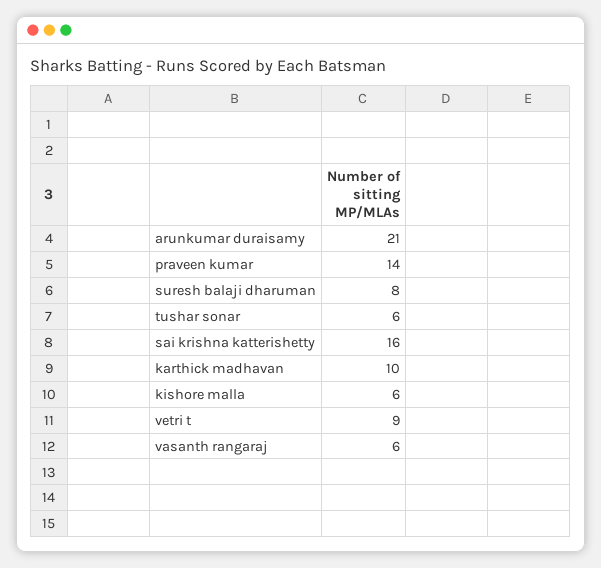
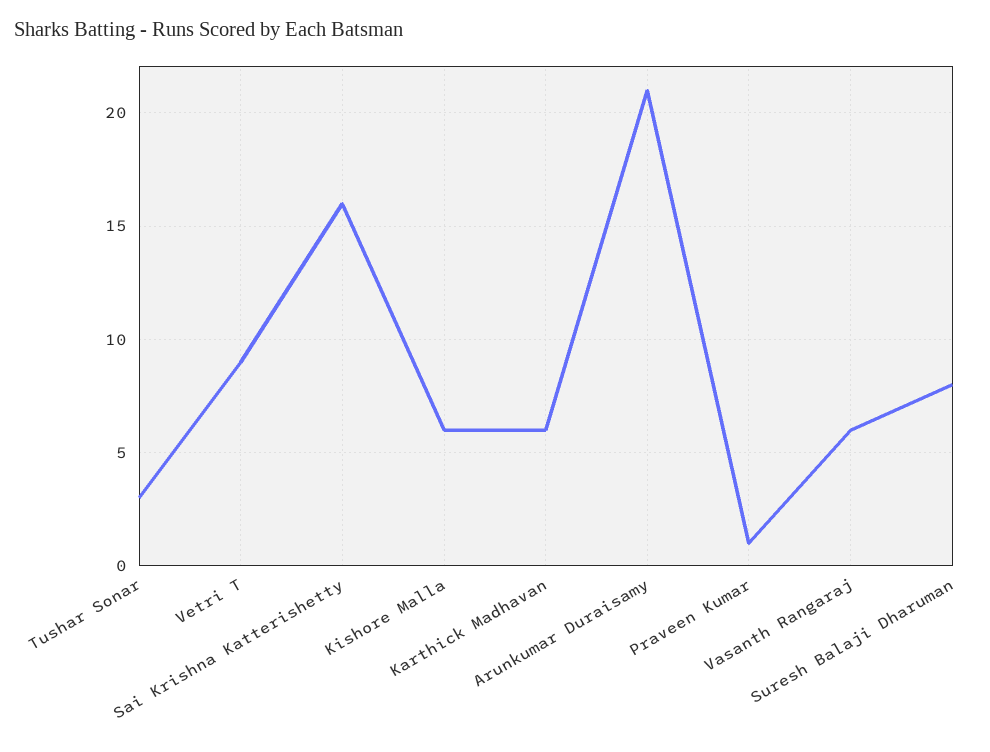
  {
    "arunkumar duraisamy": 21,
-   "praveen kumar": 14,
+   "praveen kumar": 1,
    "suresh balaji dharuman": 8,
-   "tushar sonar": 6,
+   "tushar sonar": 3,
    "sai krishna katterishetty": 16,
-   "karthick madhavan": 10,
+   "karthick madhavan": 6,
    "kishore malla": 6,
    "vetri t": 9,
    "vasanth rangaraj": 6
  }

